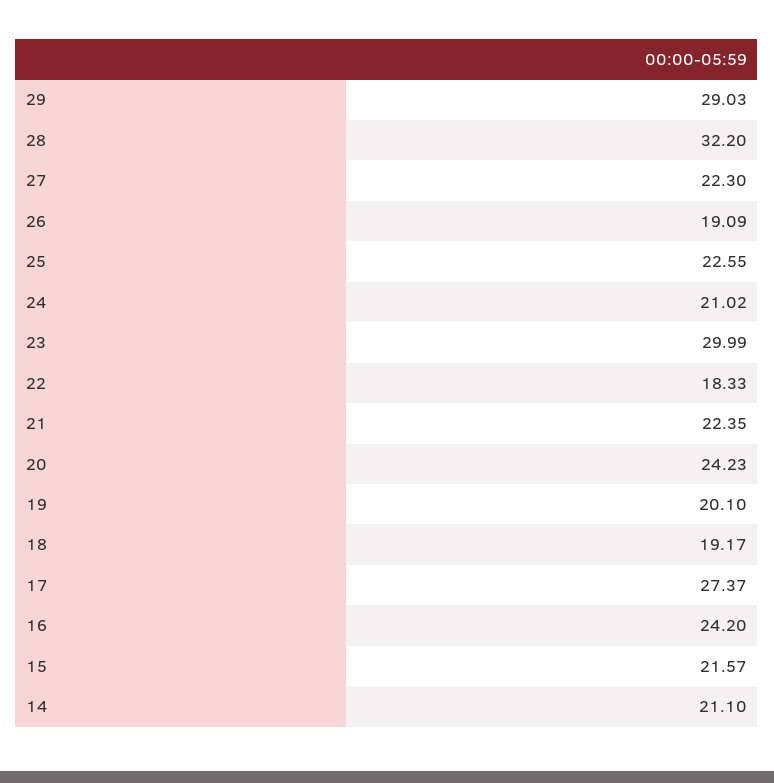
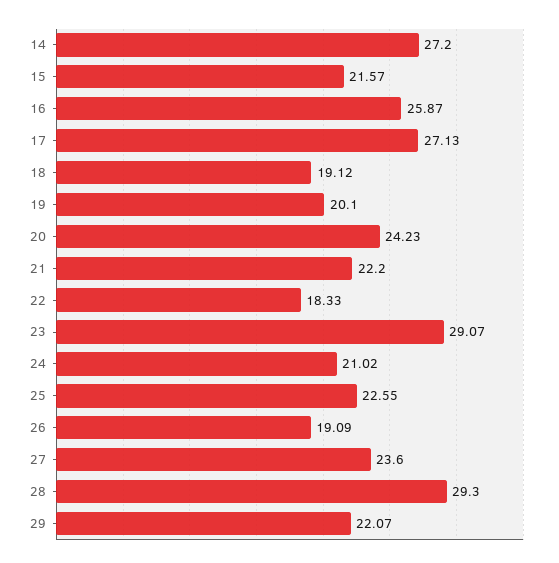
  {
-   "29": 29.03,
+   "29": 22.07,
-   "28": 32.2,
+   "28": 29.3,
-   "27": 22.3,
+   "27": 23.6,
    "26": 19.09,
    "25": 22.55,
    "24": 21.02,
-   "23": 29.99,
+   "23": 29.07,
    "22": 18.33,
-   "21": 22.35,
+   "21": 22.2,
    "20": 24.23,
    "19": 20.1,
-   "18": 19.17,
+   "18": 19.12,
-   "17": 27.37,
+   "17": 27.13,
-   "16": 24.2,
+   "16": 25.87,
    "15": 21.57,
-   "14": 21.1
+   "14": 27.2
  }

